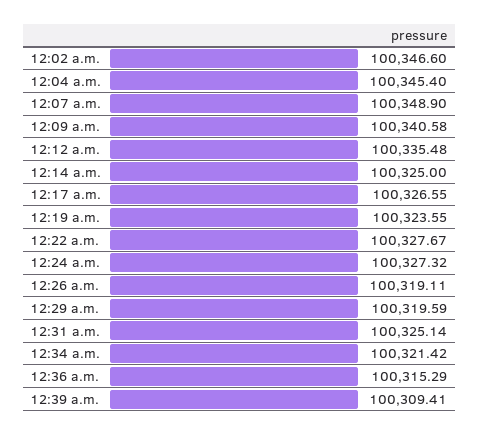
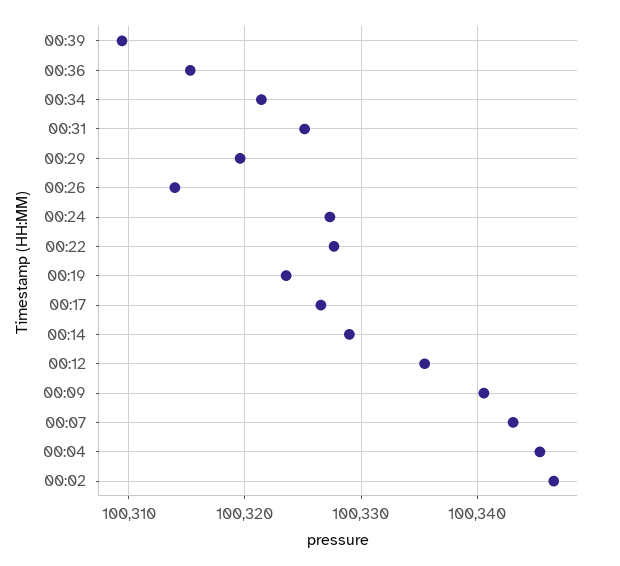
  {
    "12:02 a.m.": 100346.6,
    "12:04 a.m.": 100345.4,
-   "12:07 a.m.": 100348.9,
+   "12:07 a.m.": 100343,
    "12:09 a.m.": 100340.58,
    "12:12 a.m.": 100335.48,
-   "12:14 a.m.": 100325,
+   "12:14 a.m.": 100329,
    "12:17 a.m.": 100326.55,
    "12:19 a.m.": 100323.55,
    "12:22 a.m.": 100327.67,
    "12:24 a.m.": 100327.32,
-   "12:26 a.m.": 100319.11,
+   "12:26 a.m.": 100314,
    "12:29 a.m.": 100319.59,
    "12:31 a.m.": 100325.14,
    "12:34 a.m.": 100321.42,
    "12:36 a.m.": 100315.29,
    "12:39 a.m.": 100309.41
  }

